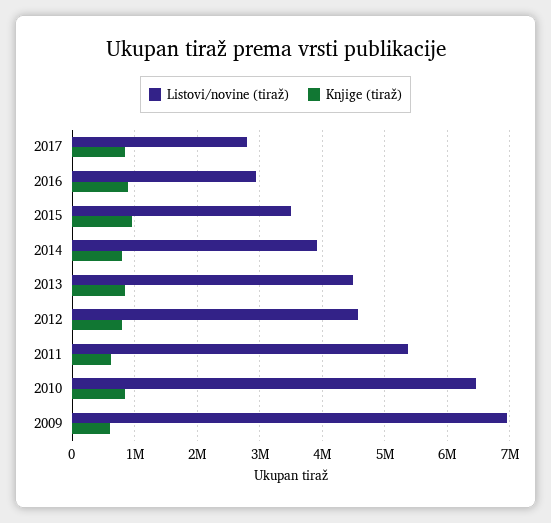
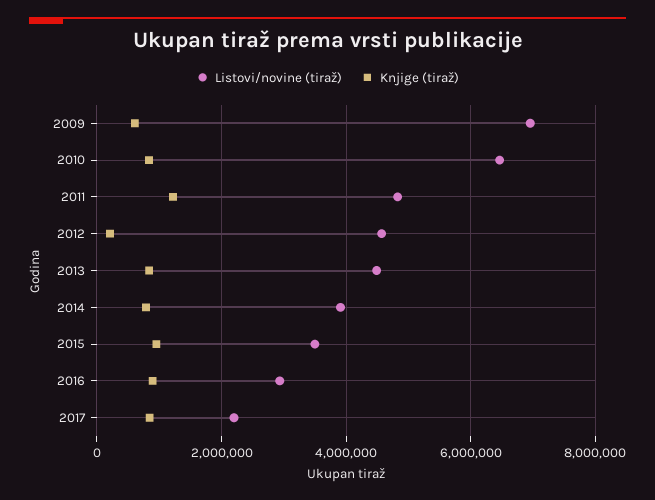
  {
    "Listovi/novine (tiraž)": {
-     "2017": 2800000,
+     "2017": 2200000,
      "2016": 2900000,
      "2015": 3500000,
      "2014": 3900000,
      "2013": 4500000,
      "2012": 4600000,
-     "2011": 5400000,
+     "2011": 4800000,
      "2010": 6500000,
      "2009": 7000000
    },
    "Knjige (tiraž)": {
      "2017": 800000,
      "2016": 900000,
      "2015": 1000000,
      "2014": 800000,
      "2013": 800000,
-     "2012": 800000,
+     "2012": 200000,
-     "2011": 600000,
+     "2011": 1200000,
      "2010": 800000,
      "2009": 600000
    }
  }

